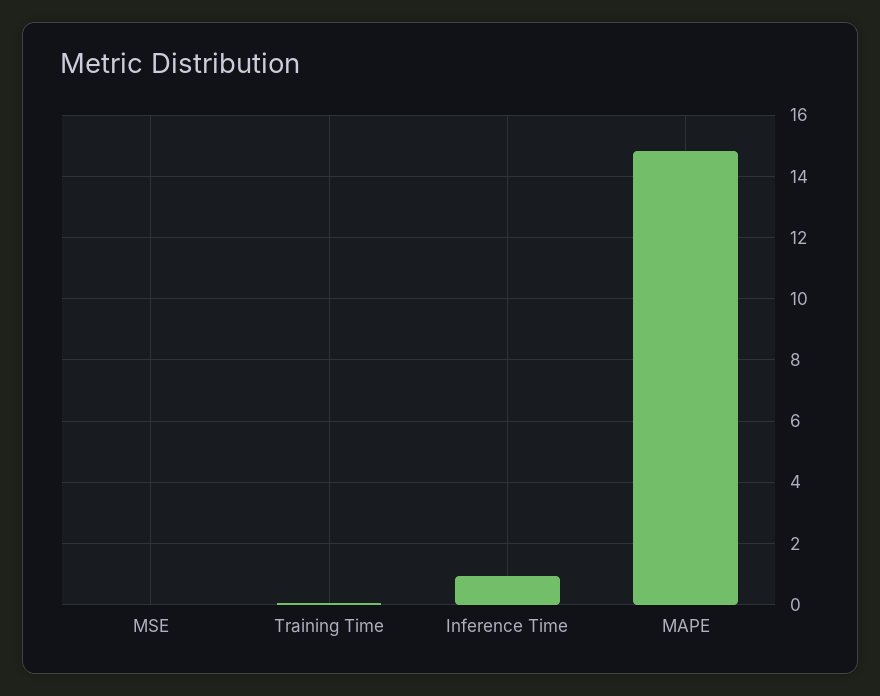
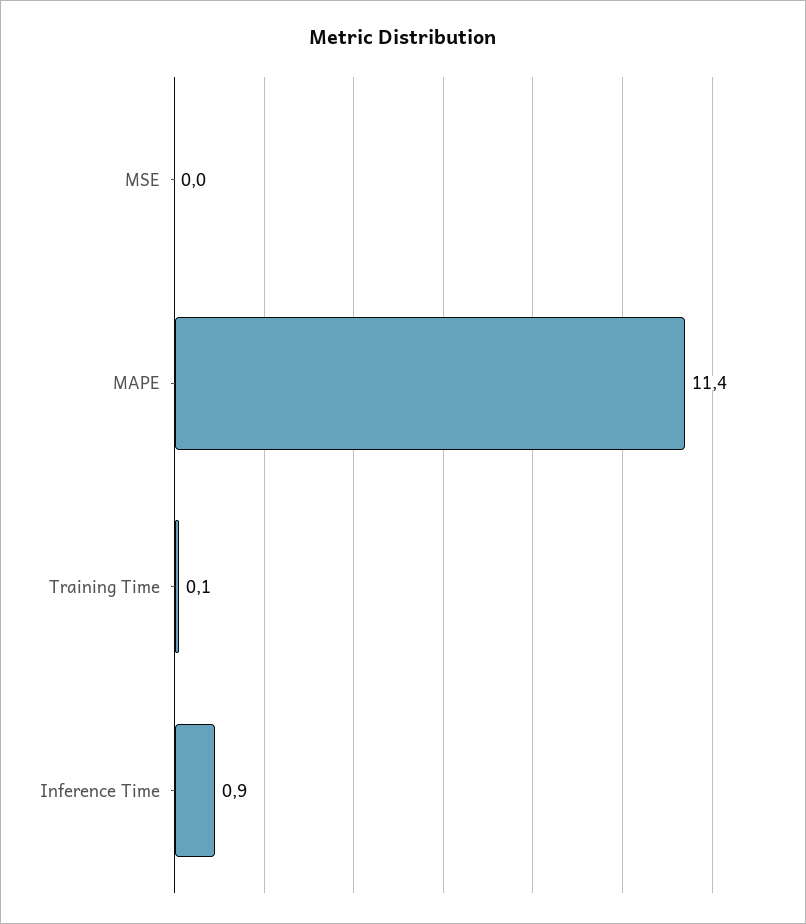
  {
    "MSE": 0,
    "Training Time": 0.1,
    "Inference Time": 0.9,
-   "MAPE": 14.8
+   "MAPE": 11.4
  }

